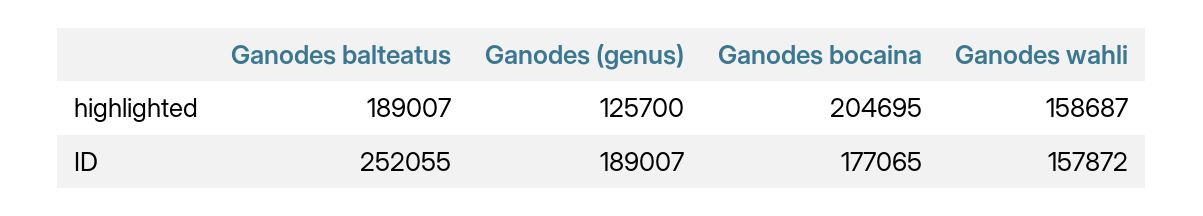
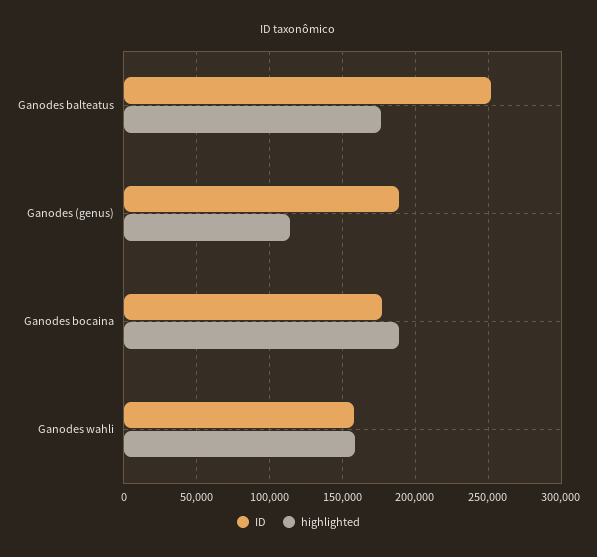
  {
    "highlighted": {
-     "Ganodes balteatus": 189007,
+     "Ganodes balteatus": 175000,
-     "Ganodes (genus)": 125700,
+     "Ganodes (genus)": 115000,
-     "Ganodes bocaina": 204695,
+     "Ganodes bocaina": 190000,
      "Ganodes wahli": 158687
    },
    "ID": {
      "Ganodes balteatus": 252055,
      "Ganodes (genus)": 189007,
      "Ganodes bocaina": 177065,
      "Ganodes wahli": 157872
    }
  }

